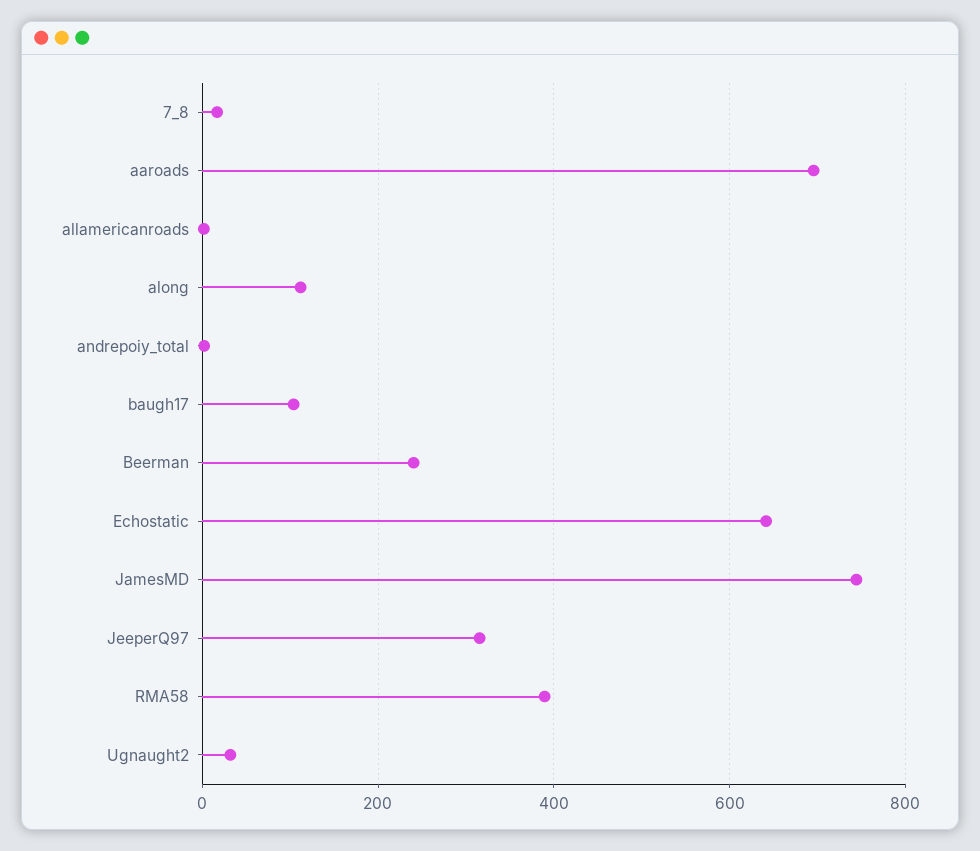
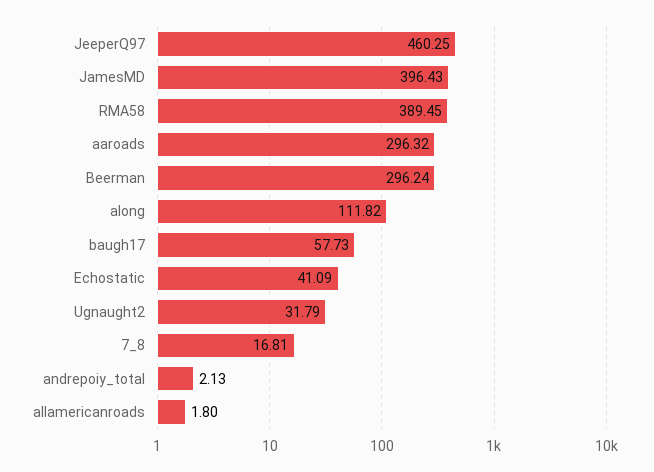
  {
    "7_8": 16.81,
-   "aaroads": 700,
+   "aaroads": 296.32,
    "allamericanroads": 1.8,
    "along": 111.82,
    "andrepoiy_total": 2.13,
-   "baugh17": 100,
+   "baugh17": 57.73,
-   "Beerman": 240,
+   "Beerman": 296.24,
-   "Echostatic": 640,
+   "Echostatic": 41.09,
-   "JamesMD": 740,
+   "JamesMD": 396.43,
-   "JeeperQ97": 320,
+   "JeeperQ97": 460.25,
    "RMA58": 389.45,
    "Ugnaught2": 31.79
  }

